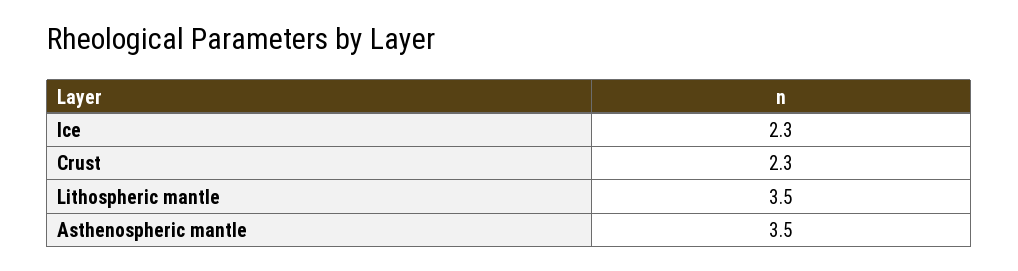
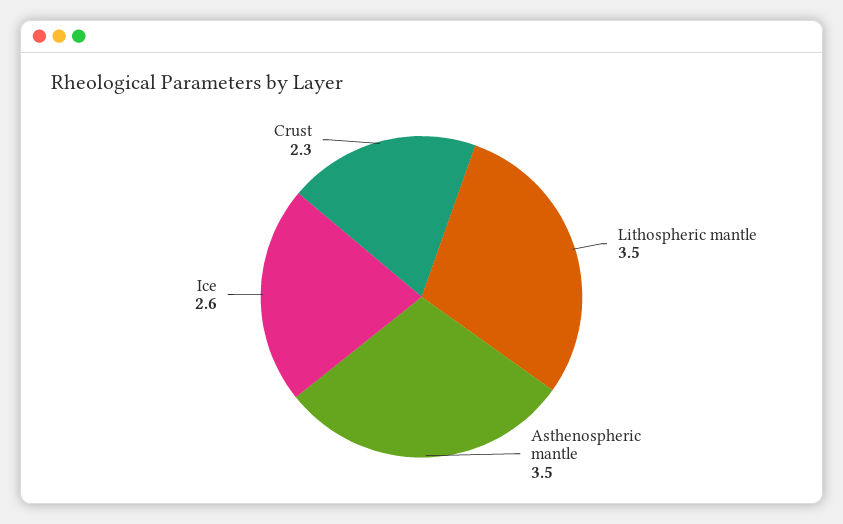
  {
-   "Ice": 2.3,
+   "Ice": 2.6,
    "Crust": 2.3,
    "Lithospheric mantle": 3.5,
    "Asthenospheric mantle": 3.5
  }

